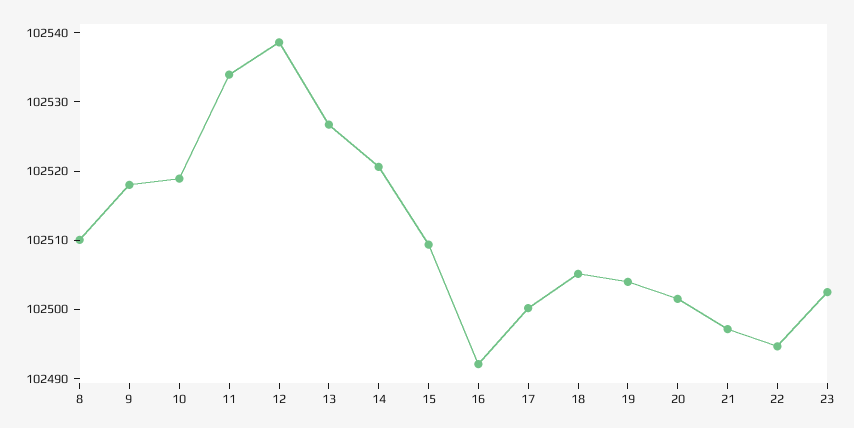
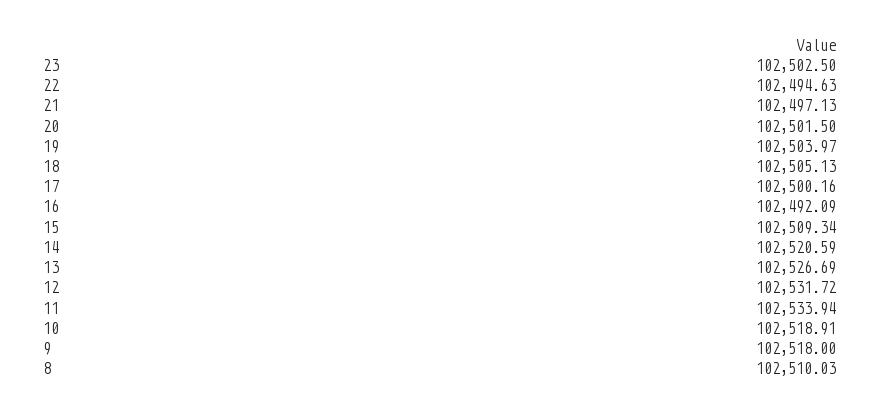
  {
    "8": 102510.03,
    "9": 102518,
    "10": 102518.91,
    "11": 102533.94,
-   "12": 102538,
+   "12": 102531.72,
    "13": 102526.69,
    "14": 102520.59,
    "15": 102509.34,
    "16": 102492.09,
    "17": 102500.16,
    "18": 102505.13,
    "19": 102503.97,
    "20": 102501.5,
    "21": 102497.13,
    "22": 102494.63,
    "23": 102502.5
  }

